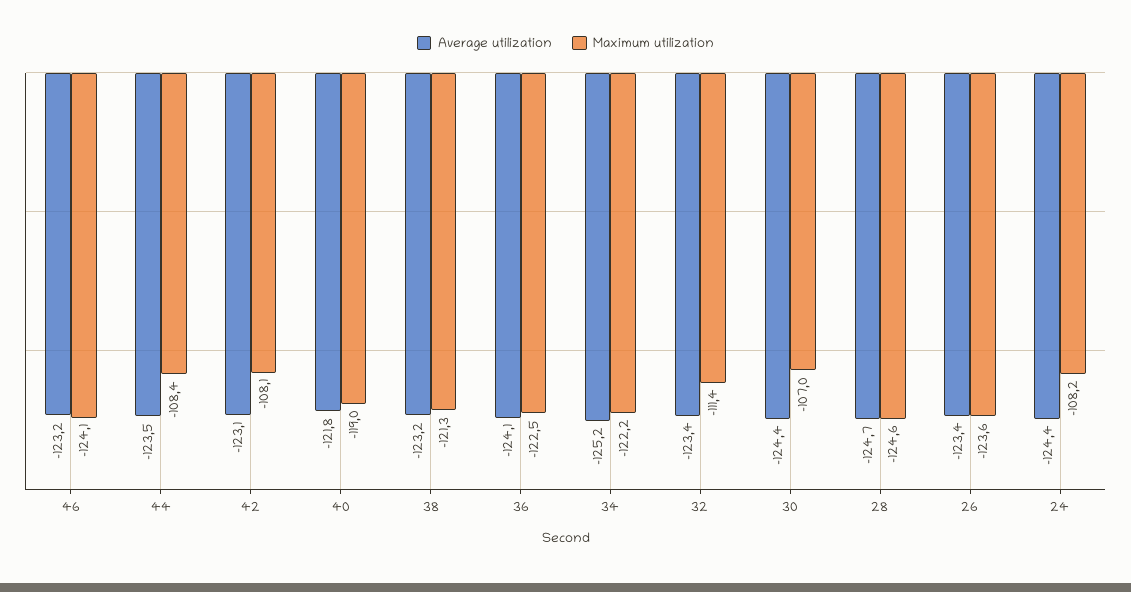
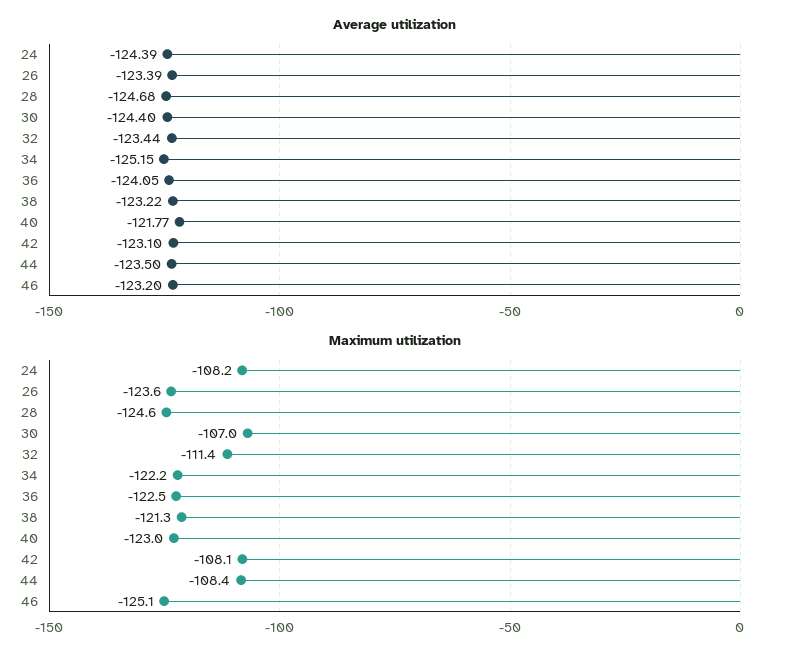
  {
    "Average utilization": {
      "46": -123.2,
      "44": -123.5,
      "42": -123.1,
      "40": -121.77,
      "38": -123.22,
      "36": -124.05,
      "34": -125.15,
      "32": -123.44,
      "30": -124.4,
      "28": -124.68,
      "26": -123.39,
      "24": -124.39
    },
    "Maximum utilization": {
-     "46": -124.1,
+     "46": -125.1,
      "44": -108.4,
      "42": -108.1,
-     "40": -119,
+     "40": -123,
      "38": -121.3,
      "36": -122.5,
      "34": -122.2,
      "32": -111.4,
      "30": -107,
      "28": -124.6,
      "26": -123.6,
      "24": -108.2
    }
  }

